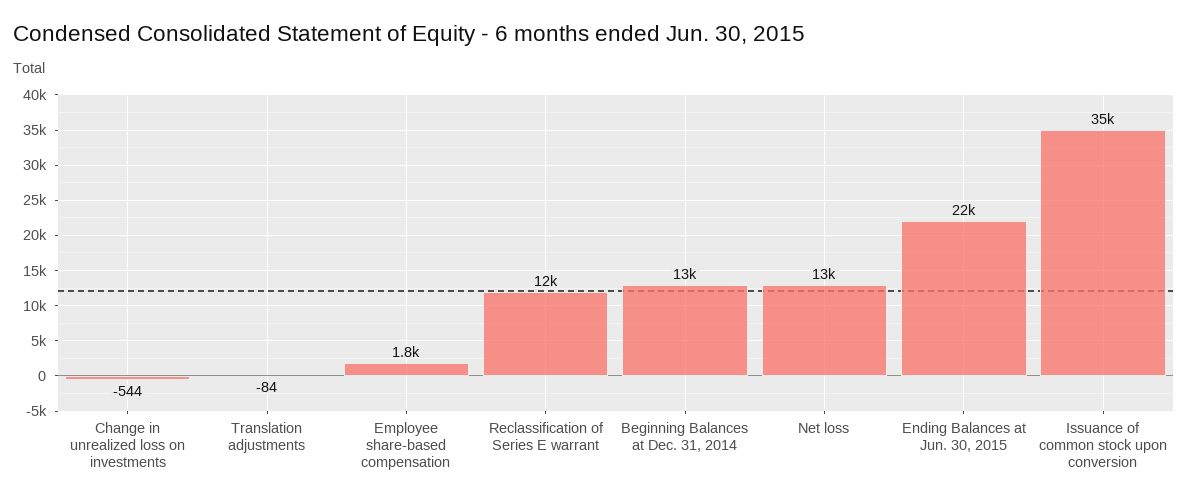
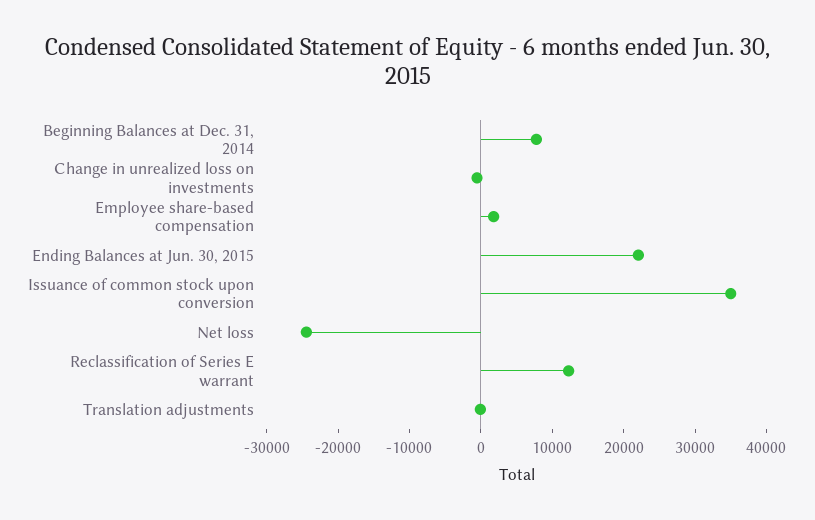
  {
    "Change in unrealized loss on investments": -544,
    "Translation adjustments": -84,
    "Employee share-based compensation": 1800,
    "Reclassification of Series E warrant": 12000,
-   "Beginning Balances at Dec. 31, 2014": 13000,
+   "Beginning Balances at Dec. 31, 2014": 8000,
-   "Net loss": 13000,
+   "Net loss": -24000,
    "Ending Balances at Jun. 30, 2015": 22000,
    "Issuance of common stock upon conversion": 35000
  }

